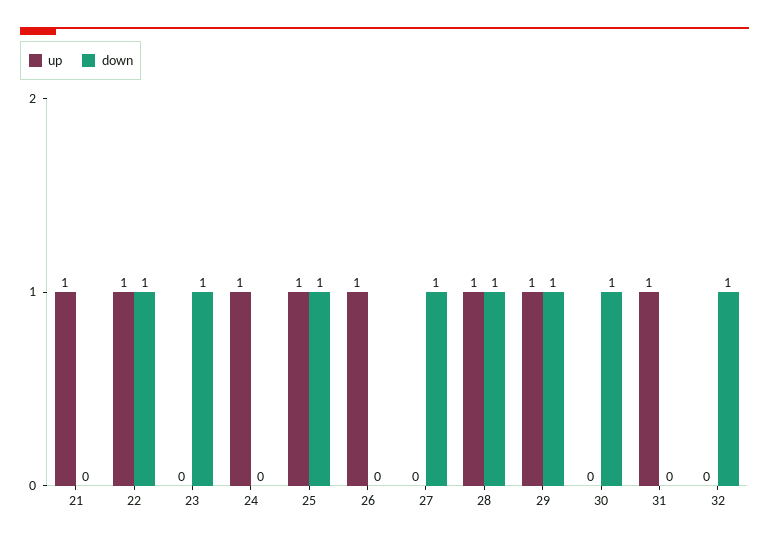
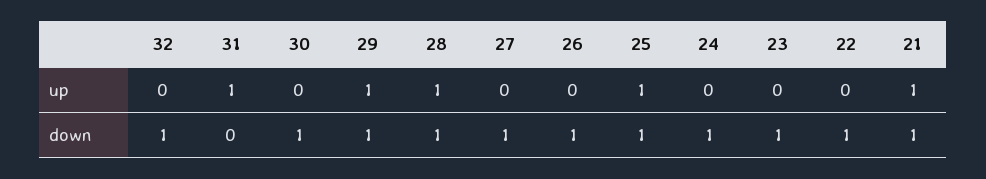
  {
    "up": {
      "21": 1,
-     "22": 1,
+     "22": 0,
      "23": 0,
-     "24": 1,
+     "24": 0,
      "25": 1,
-     "26": 1,
+     "26": 0,
      "27": 0,
      "28": 1,
      "29": 1,
      "30": 0,
      "31": 1,
      "32": 0
    },
    "down": {
-     "21": 0,
+     "21": 1,
      "22": 1,
      "23": 1,
-     "24": 0,
+     "24": 1,
      "25": 1,
-     "26": 0,
+     "26": 1,
      "27": 1,
      "28": 1,
      "29": 1,
      "30": 1,
      "31": 0,
      "32": 1
    }
  }

